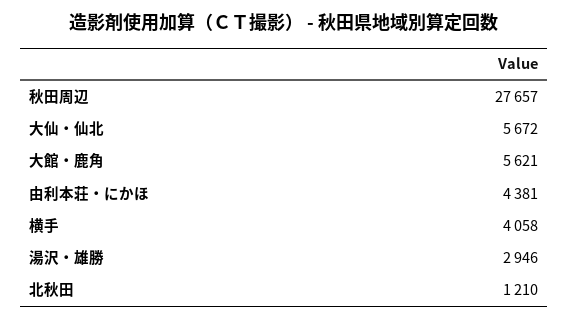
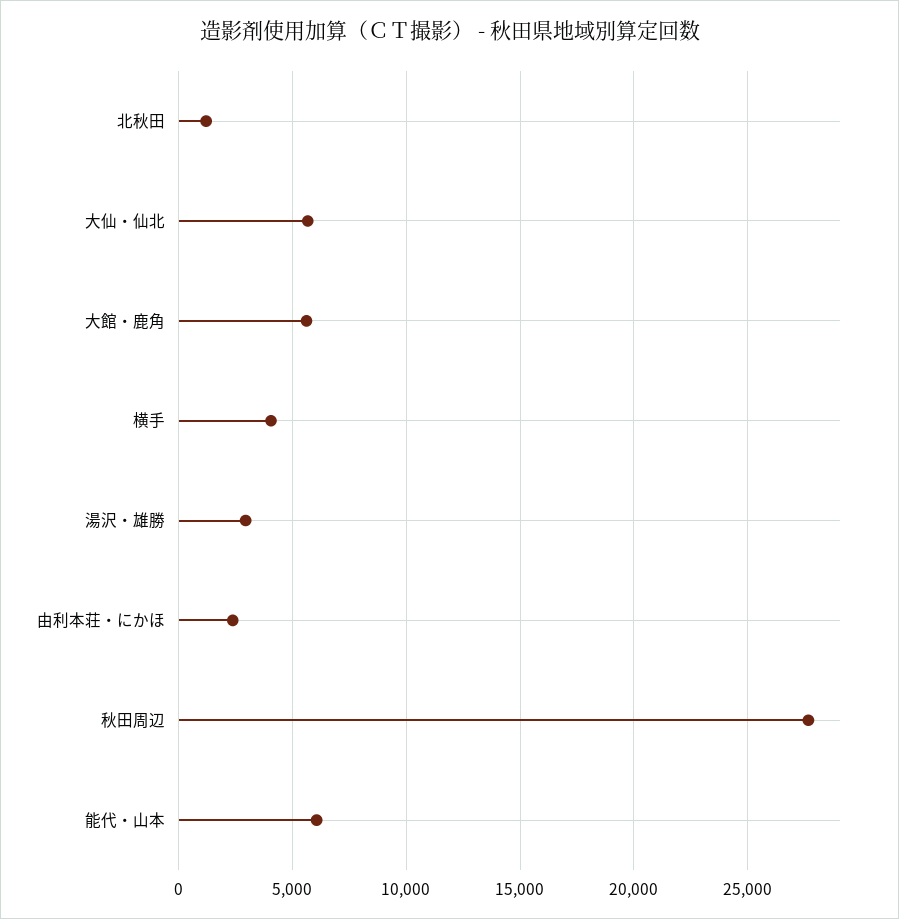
  {
    "秋田周辺": 27657,
    "大仙・仙北": 5672,
    "大館・鹿角": 5621,
-   "由利本荘・にかほ": 4381,
+   "由利本荘・にかほ": 2500,
    "横手": 4058,
    "湯沢・雄勝": 2946,
-   "北秋田": 1210
+   "北秋田": 1210,
+   "能代・山本": 6000
  }

